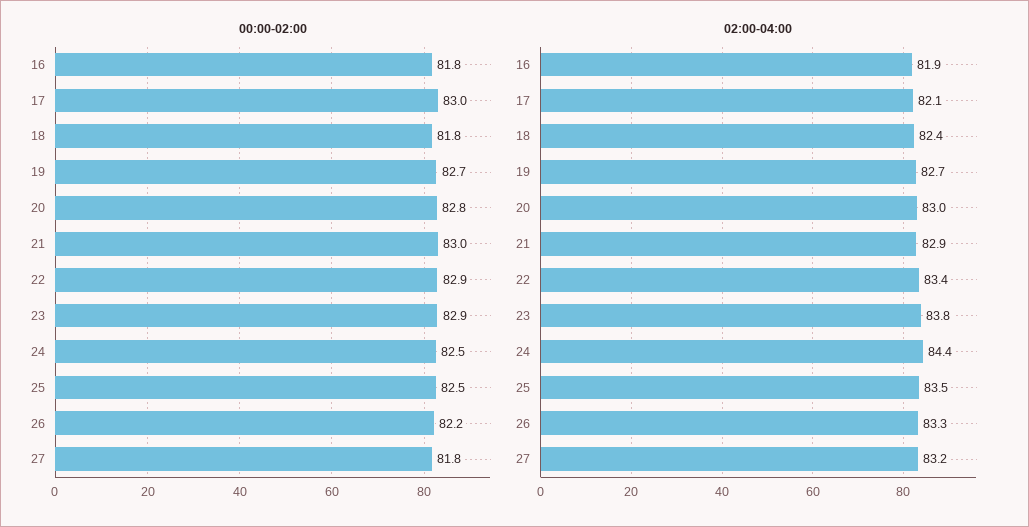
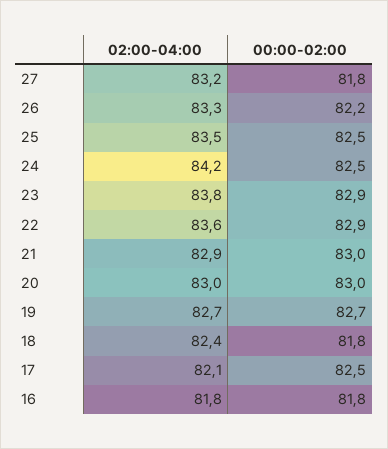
  {
    "00:00-02:00": {
      "16": 81.8,
-     "17": 83,
+     "17": 82.5,
      "18": 81.8,
      "19": 82.7,
-     "20": 82.8,
+     "20": 83,
      "21": 83,
      "22": 82.9,
      "23": 82.9,
      "24": 82.5,
      "25": 82.5,
      "26": 82.2,
      "27": 81.8
    },
    "02:00-04:00": {
-     "16": 81.9,
+     "16": 81.8,
      "17": 82.1,
      "18": 82.4,
      "19": 82.7,
      "20": 83,
      "21": 82.9,
-     "22": 83.4,
+     "22": 83.6,
      "23": 83.8,
-     "24": 84.4,
+     "24": 84.2,
      "25": 83.5,
      "26": 83.3,
      "27": 83.2
    }
  }

